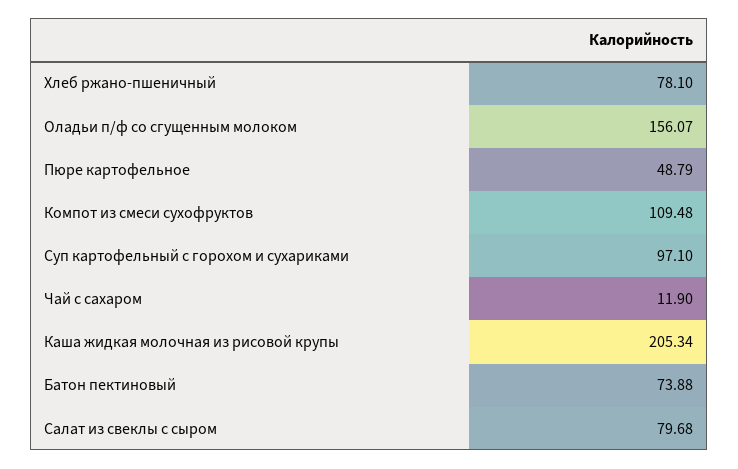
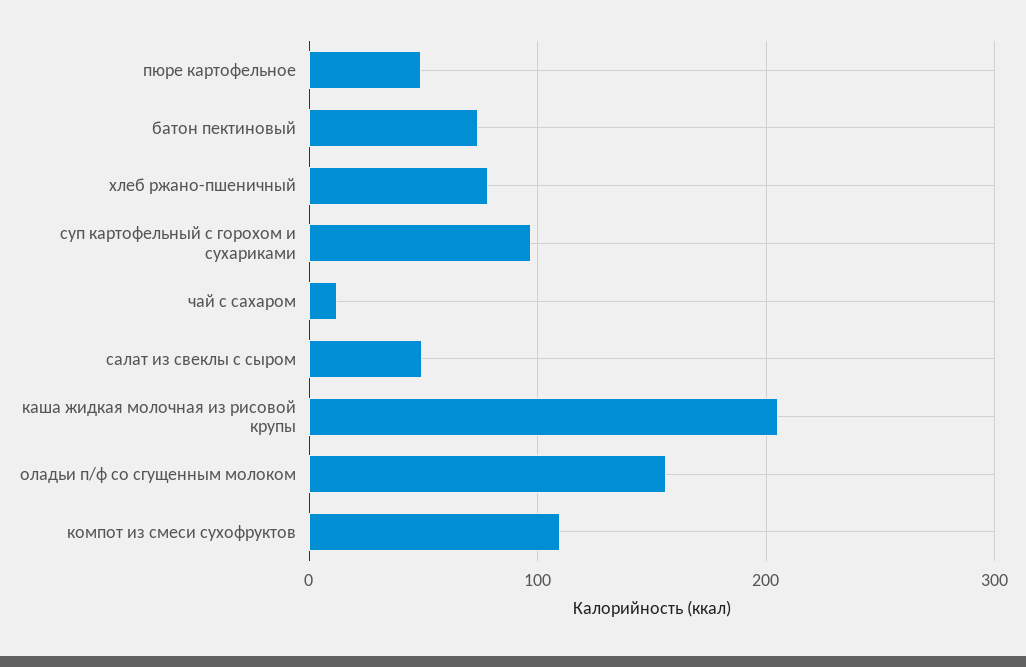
  {
    "Хлеб ржано-пшеничный": 78.1,
    "Оладьи п/ф со сгущенным молоком": 156.07,
    "Пюре картофельное": 48.79,
    "Компот из смеси сухофруктов": 109.48,
    "Суп картофельный с горохом и сухариками": 97.1,
    "Чай с сахаром": 11.9,
    "Каша жидкая молочная из рисовой крупы": 205.34,
    "Батон пектиновый": 73.88,
-   "Салат из свеклы с сыром": 79.68
+   "Салат из свеклы с сыром": 50
  }

